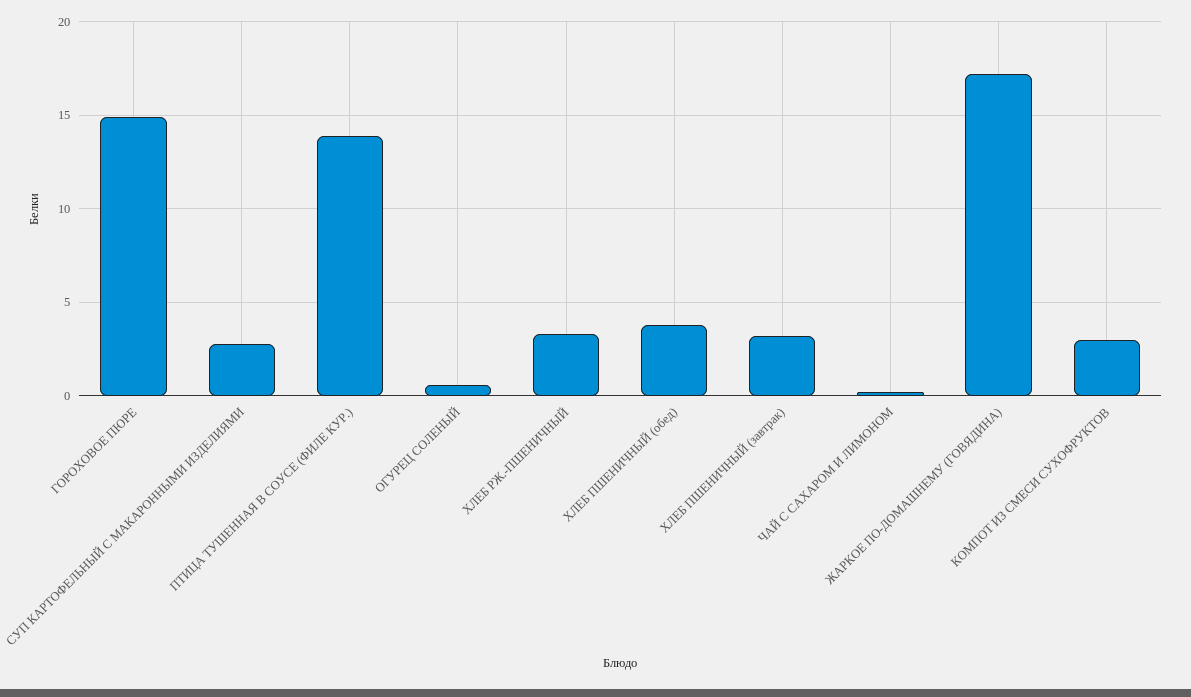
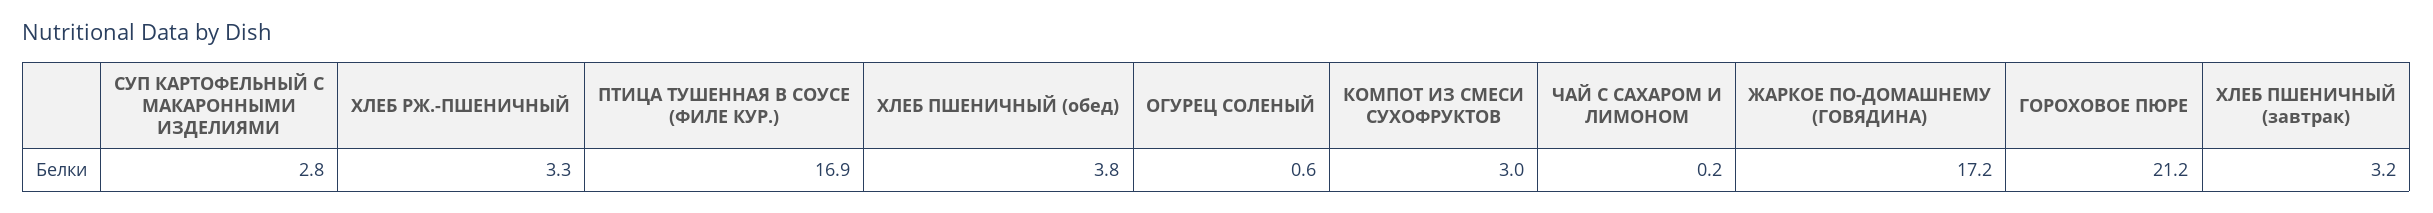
  {
-   "ГОРОХОВОЕ ПЮРЕ": 15,
+   "ГОРОХОВОЕ ПЮРЕ": 21.2,
    "СУП КАРТОФЕЛЬНЫЙ С МАКАРОННЫМИ ИЗДЕЛИЯМИ": 2.8,
-   "ПТИЦА ТУШЕННАЯ В СОУСЕ (ФИЛЕ КУР.)": 14,
+   "ПТИЦА ТУШЕННАЯ В СОУСЕ (ФИЛЕ КУР.)": 16.9,
    "ОГУРЕЦ СОЛЕНЫЙ": 0.6,
    "ХЛЕБ РЖ.-ПШЕНИЧНЫЙ": 3.3,
    "ХЛЕБ ПШЕНИЧНЫЙ (обед)": 3.8,
    "ХЛЕБ ПШЕНИЧНЫЙ (завтрак)": 3.2,
    "ЧАЙ С САХАРОМ И ЛИМОНОМ": 0.2,
    "ЖАРКОЕ ПО-ДОМАШНЕМУ (ГОВЯДИНА)": 17.2,
    "КОМПОТ ИЗ СМЕСИ СУХОФРУКТОВ": 3
  }

